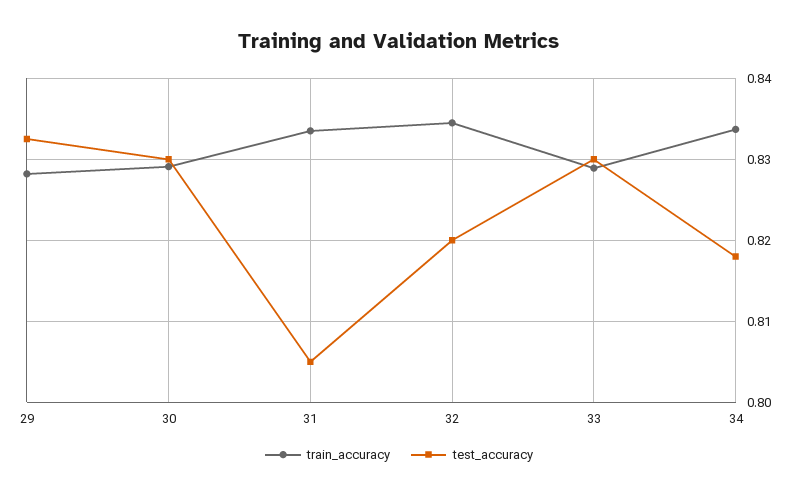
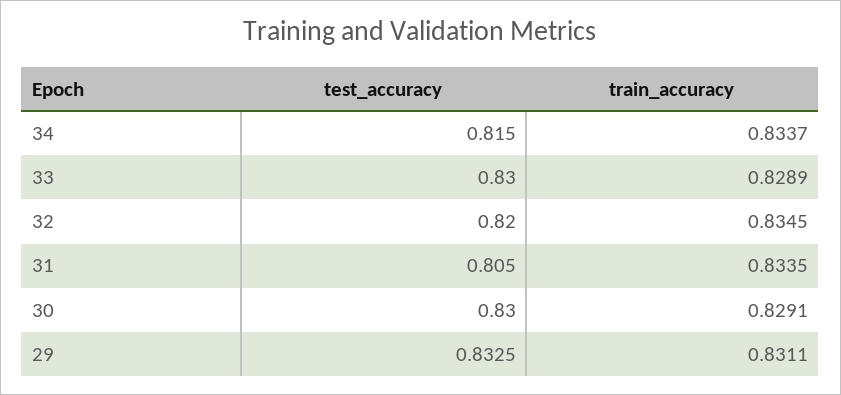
  {
    "train_accuracy": {
-     "29": 0.828,
+     "29": 0.8311,
      "30": 0.8291,
      "31": 0.8335,
      "32": 0.8345,
      "33": 0.8289,
      "34": 0.8337
    },
    "test_accuracy": {
      "29": 0.8325,
      "30": 0.83,
      "31": 0.805,
      "32": 0.82,
      "33": 0.83,
-     "34": 0.818
+     "34": 0.815
    }
  }

